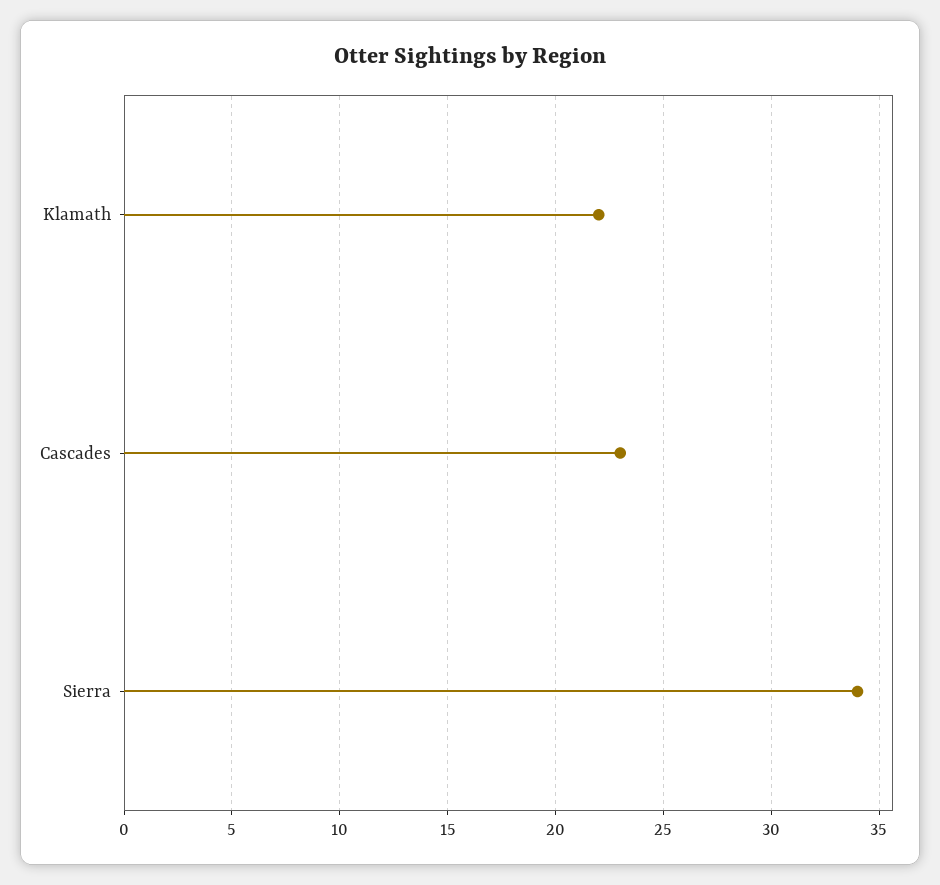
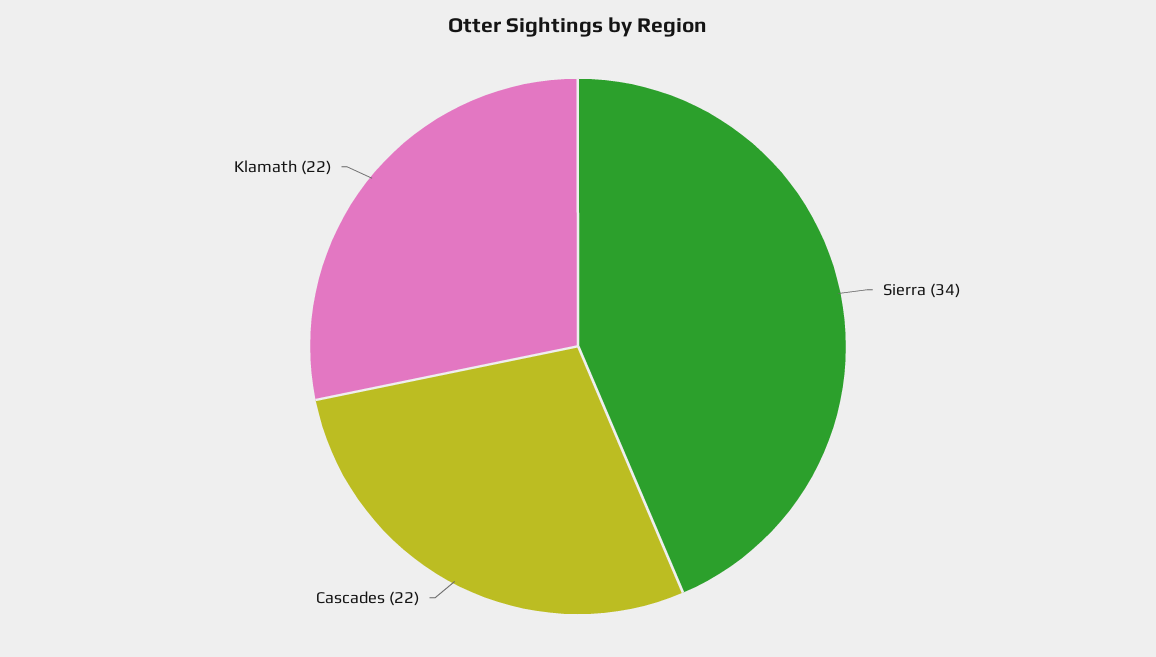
  {
    "Klamath": 22,
-   "Cascades": 23,
+   "Cascades": 22,
    "Sierra": 34
  }

